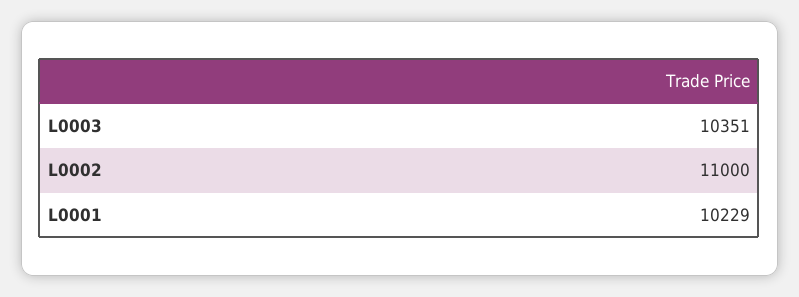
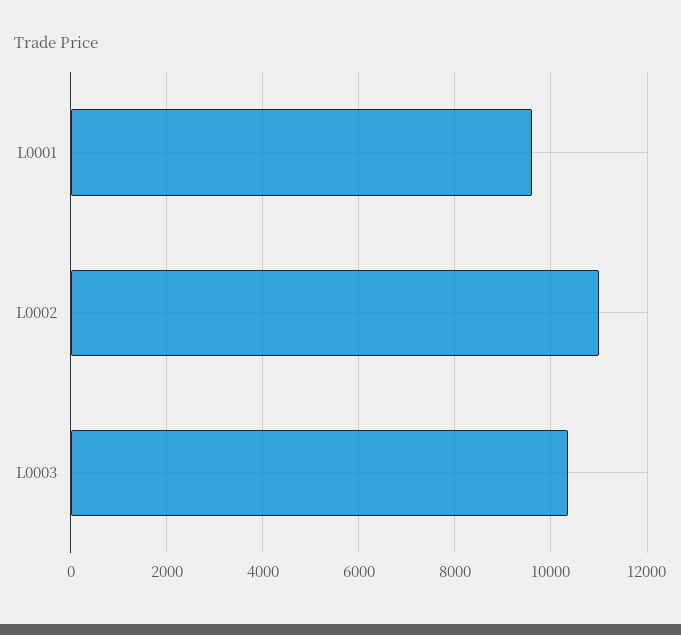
  {
    "L0003": 10351,
    "L0002": 11000,
-   "L0001": 10229
+   "L0001": 9600
  }

